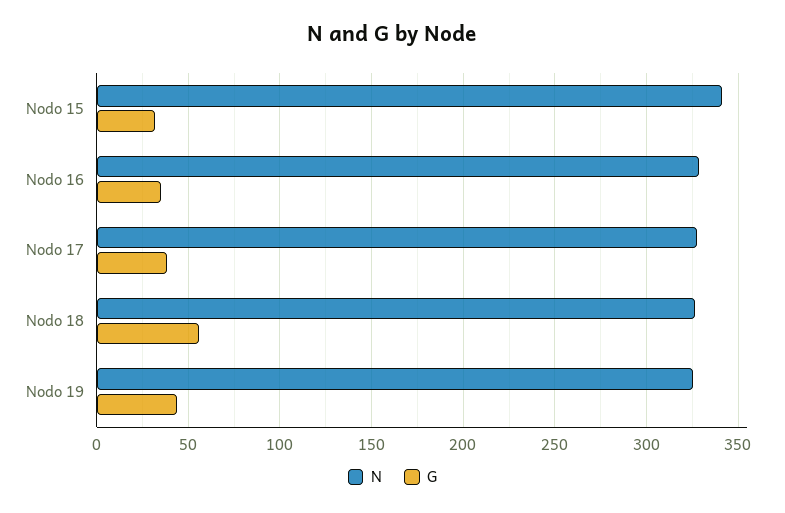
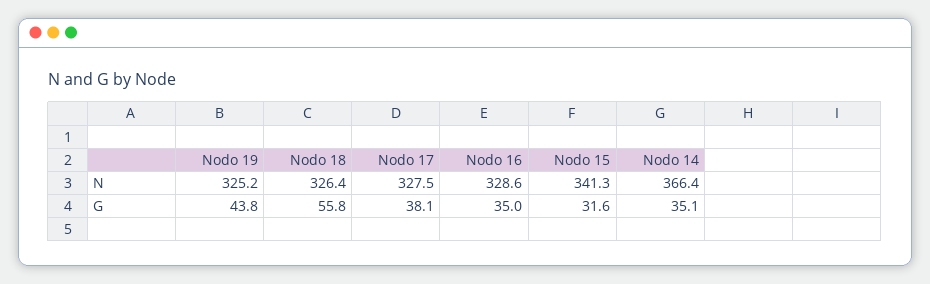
  {
    "N": {
      "Nodo 15": 341.3,
      "Nodo 16": 328.6,
      "Nodo 17": 327.5,
      "Nodo 18": 326.4,
-     "Nodo 19": 325.2
+     "Nodo 19": 325.2,
+     "Nodo 14": 366.4
    },
    "G": {
      "Nodo 15": 31.6,
      "Nodo 16": 35,
      "Nodo 17": 38.1,
      "Nodo 18": 55.8,
-     "Nodo 19": 43.8
+     "Nodo 19": 43.8,
+     "Nodo 14": 35.1
    }
  }

